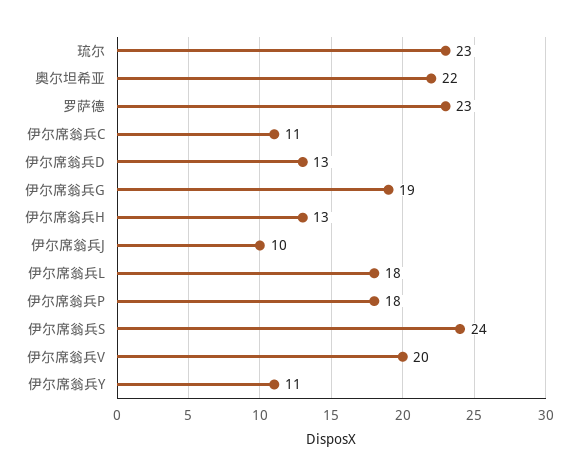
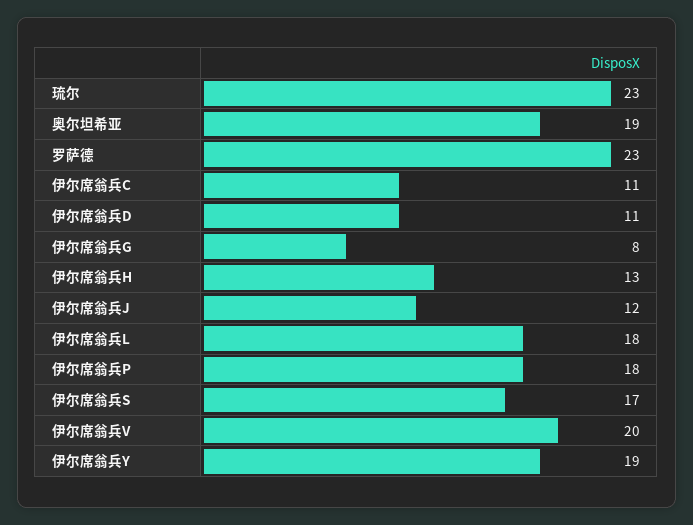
  {
    "琉尔": 23,
-   "奥尔坦希亚": 22,
+   "奥尔坦希亚": 19,
    "罗萨德": 23,
    "伊尔席翁兵C": 11,
-   "伊尔席翁兵D": 13,
+   "伊尔席翁兵D": 11,
-   "伊尔席翁兵G": 19,
+   "伊尔席翁兵G": 8,
    "伊尔席翁兵H": 13,
-   "伊尔席翁兵J": 10,
+   "伊尔席翁兵J": 12,
    "伊尔席翁兵L": 18,
    "伊尔席翁兵P": 18,
-   "伊尔席翁兵S": 24,
+   "伊尔席翁兵S": 17,
    "伊尔席翁兵V": 20,
-   "伊尔席翁兵Y": 11
+   "伊尔席翁兵Y": 19
  }

